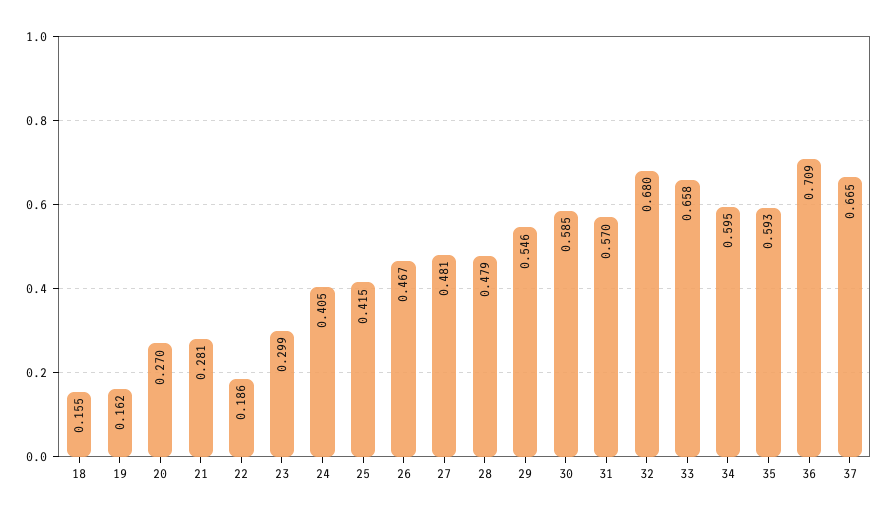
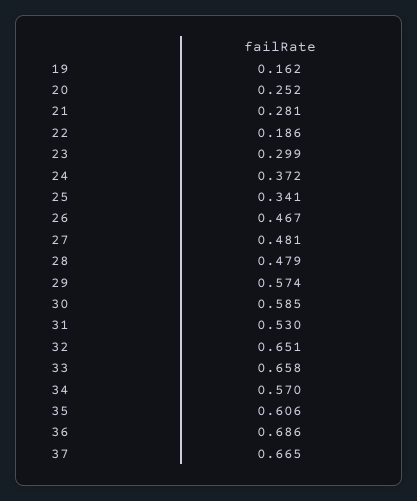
  {
-   "18": 0.155,
    "19": 0.162,
-   "20": 0.27,
+   "20": 0.252,
    "21": 0.281,
    "22": 0.186,
    "23": 0.299,
-   "24": 0.405,
+   "24": 0.372,
-   "25": 0.415,
+   "25": 0.341,
    "26": 0.467,
    "27": 0.481,
    "28": 0.479,
-   "29": 0.546,
+   "29": 0.574,
    "30": 0.585,
-   "31": 0.57,
+   "31": 0.53,
-   "32": 0.68,
+   "32": 0.651,
    "33": 0.658,
-   "34": 0.595,
+   "34": 0.57,
-   "35": 0.593,
+   "35": 0.606,
-   "36": 0.709,
+   "36": 0.686,
    "37": 0.665
  }

